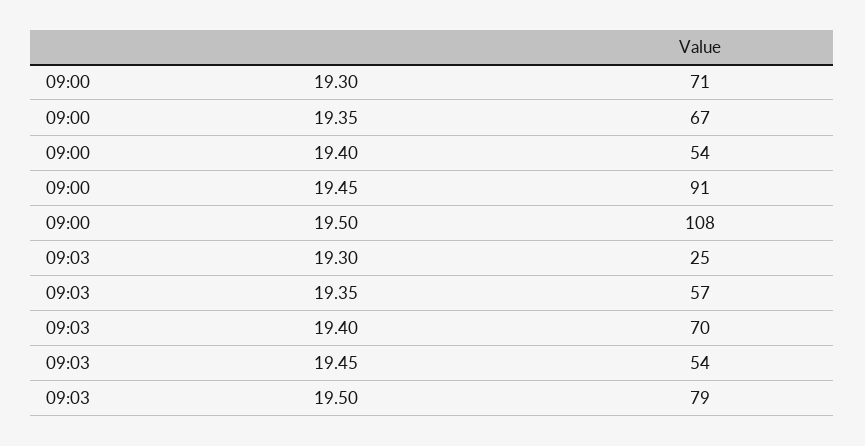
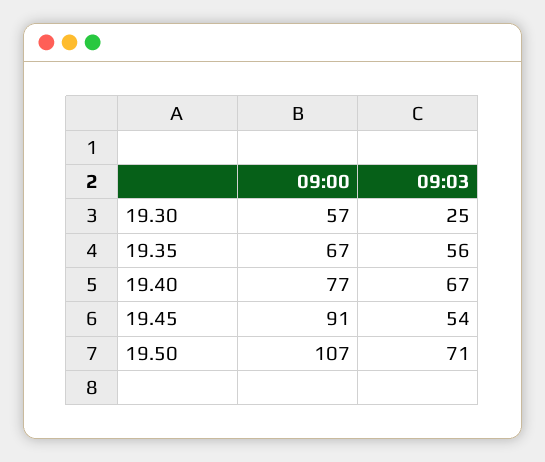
  {
    "09:00": {
-     "19.30": 71,
+     "19.30": 57,
      "19.35": 67,
-     "19.40": 54,
+     "19.40": 77,
      "19.45": 91,
-     "19.50": 108
+     "19.50": 107
    },
    "09:03": {
      "19.30": 25,
-     "19.35": 57,
+     "19.35": 56,
-     "19.40": 70,
+     "19.40": 67,
      "19.45": 54,
-     "19.50": 79
+     "19.50": 71
    }
  }

